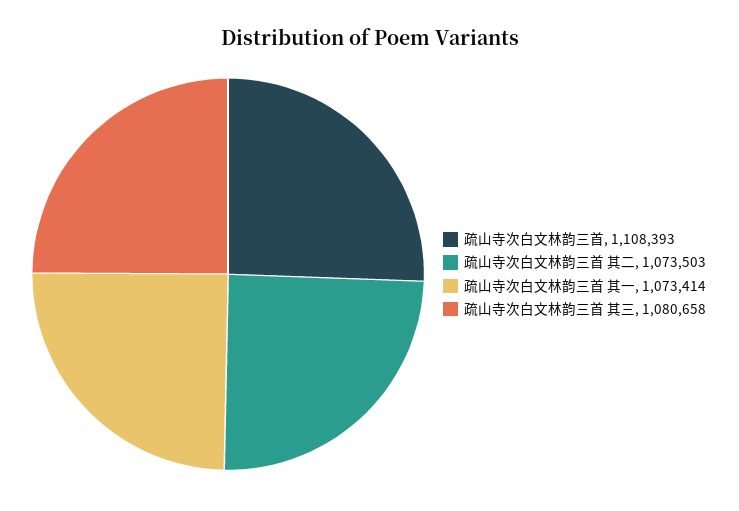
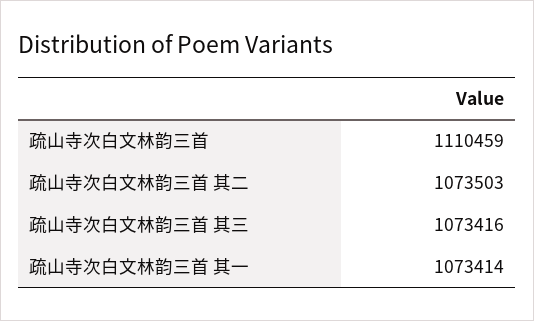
  {
-   "疏山寺次白文林韵三首": 1108393,
+   "疏山寺次白文林韵三首": 1110459,
    "疏山寺次白文林韵三首 其二": 1073503,
    "疏山寺次白文林韵三首 其一": 1073414,
-   "疏山寺次白文林韵三首 其三": 1080658
+   "疏山寺次白文林韵三首 其三": 1073416
  }

